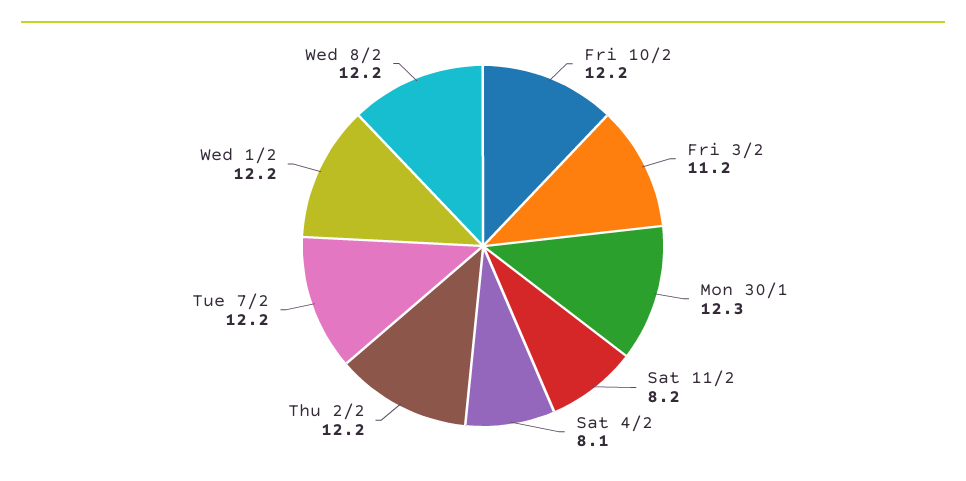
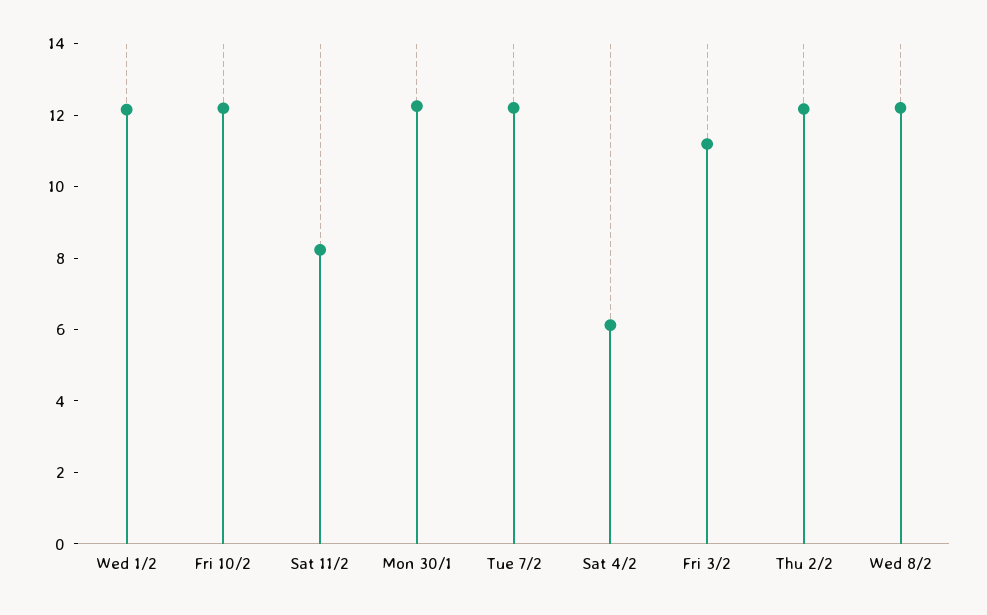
  {
    "Fri 10/2": 12.2,
    "Fri 3/2": 11.2,
    "Mon 30/1": 12.3,
    "Sat 11/2": 8.2,
-   "Sat 4/2": 8.1,
+   "Sat 4/2": 6,
    "Thu 2/2": 12.2,
    "Tue 7/2": 12.2,
    "Wed 1/2": 12.2,
    "Wed 8/2": 12.2
  }

